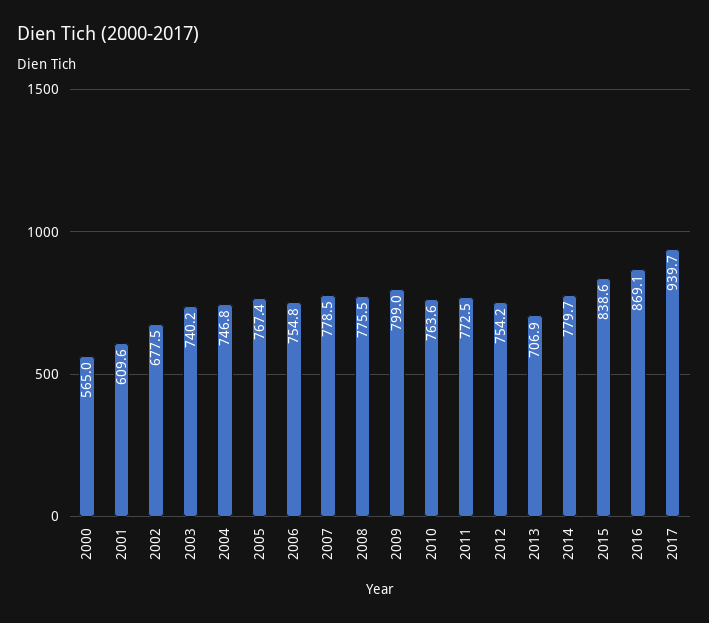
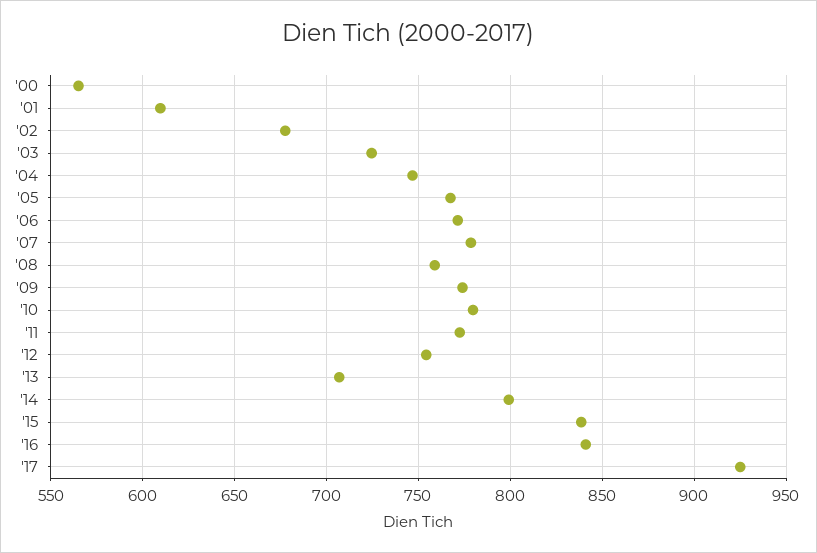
  {
    "2000": 565,
    "2001": 609.6,
    "2002": 677.5,
-   "2003": 740.2,
+   "2003": 725,
    "2004": 746.8,
    "2005": 767.4,
-   "2006": 754.8,
+   "2006": 770,
    "2007": 778.5,
-   "2008": 775.5,
+   "2008": 760,
-   "2009": 799,
+   "2009": 775,
-   "2010": 763.6,
+   "2010": 780,
    "2011": 772.5,
    "2012": 754.2,
    "2013": 706.9,
-   "2014": 779.7,
+   "2014": 800,
    "2015": 838.6,
-   "2016": 869.1,
+   "2016": 840,
-   "2017": 939.7
+   "2017": 925
  }

